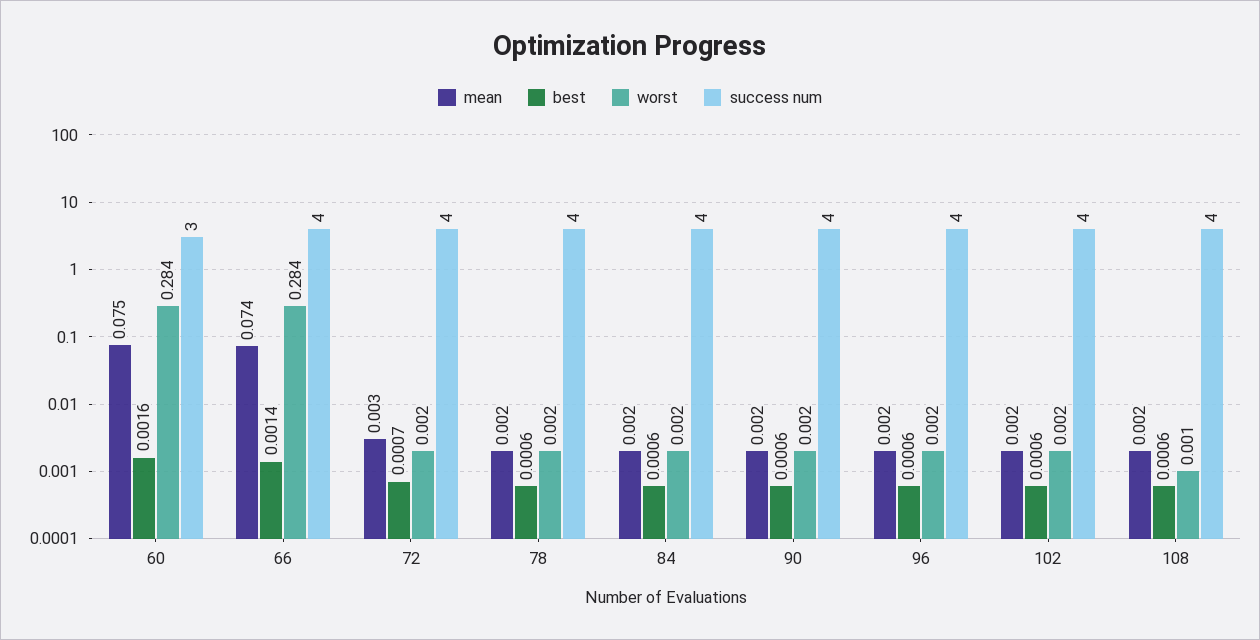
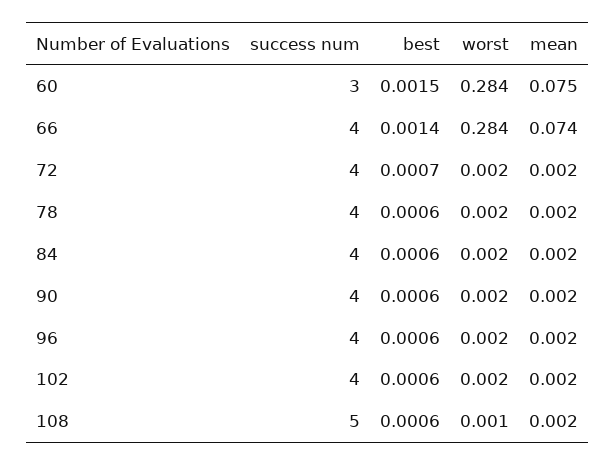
  {
    "mean": {
      "60": 0.075,
      "66": 0.074,
-     "72": 0.003,
+     "72": 0.002,
      "78": 0.002,
      "84": 0.002,
      "90": 0.002,
      "96": 0.002,
      "102": 0.002,
      "108": 0.002
    },
    "best": {
-     "60": 0.0016,
+     "60": 0.0015,
      "66": 0.0014,
      "72": 0.0007,
      "78": 0.0006,
      "84": 0.0006,
      "90": 0.0006,
      "96": 0.0006,
      "102": 0.0006,
      "108": 0.0006
    },
    "worst": {
      "60": 0.284,
      "66": 0.284,
      "72": 0.002,
      "78": 0.002,
      "84": 0.002,
      "90": 0.002,
      "96": 0.002,
      "102": 0.002,
      "108": 0.001
    },
    "success num": {
      "60": 3,
      "66": 4,
      "72": 4,
      "78": 4,
      "84": 4,
      "90": 4,
      "96": 4,
      "102": 4,
-     "108": 4
+     "108": 5
    }
  }

